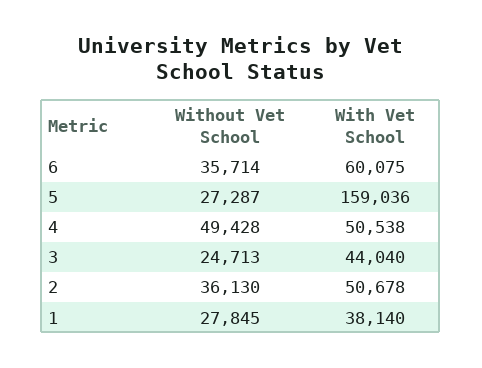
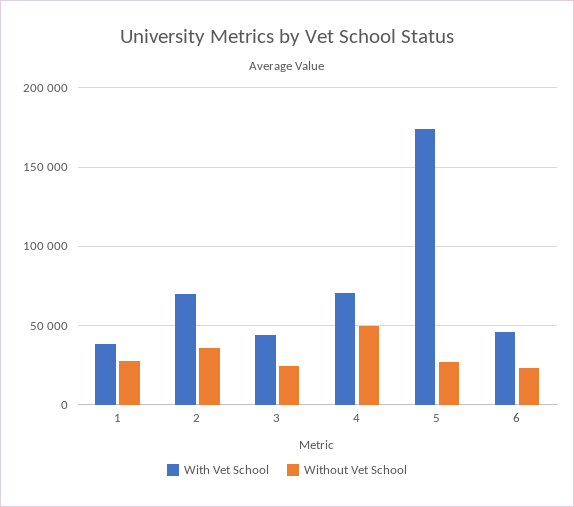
  {
    "Without Vet School": {
-     "6": 35714,
+     "6": 25000,
      "5": 27287,
      "4": 49428,
      "3": 24713,
      "2": 36130,
      "1": 27845
    },
    "With Vet School": {
-     "6": 60075,
+     "6": 45000,
-     "5": 159036,
+     "5": 175000,
-     "4": 50538,
+     "4": 70000,
      "3": 44040,
-     "2": 50678,
+     "2": 70000,
      "1": 38140
    }
  }

